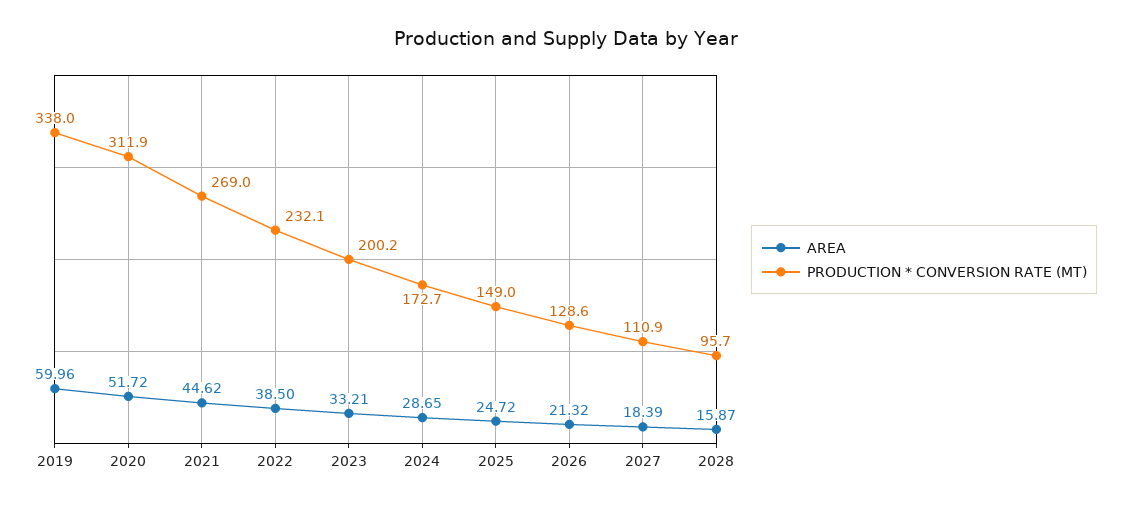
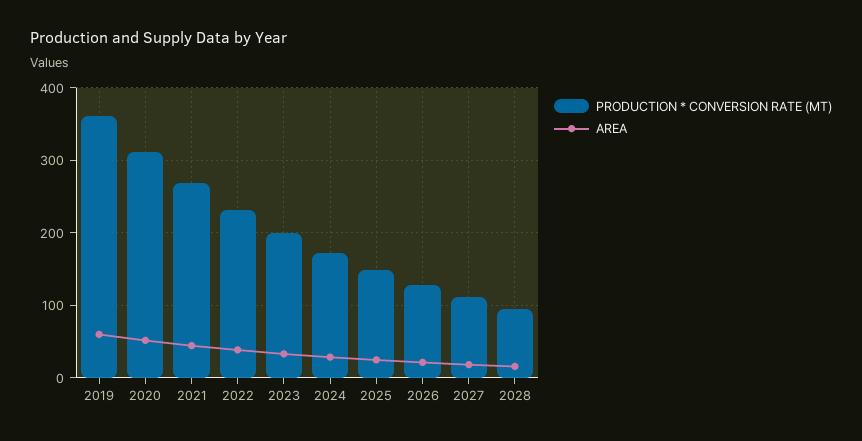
  {
    "AREA": {
      "2019": 59.96,
      "2020": 51.72,
      "2021": 44.62,
      "2022": 38.5,
      "2023": 33.21,
      "2024": 28.65,
      "2025": 24.72,
      "2026": 21.32,
      "2027": 18.39,
      "2028": 15.87
    },
    "PRODUCTION * CONVERSION RATE (MT)": {
-     "2019": 338,
+     "2019": 360,
      "2020": 311.9,
      "2021": 269,
      "2022": 232.1,
      "2023": 200.2,
      "2024": 172.7,
      "2025": 149,
      "2026": 128.6,
      "2027": 110.9,
      "2028": 95.7
    }
  }

